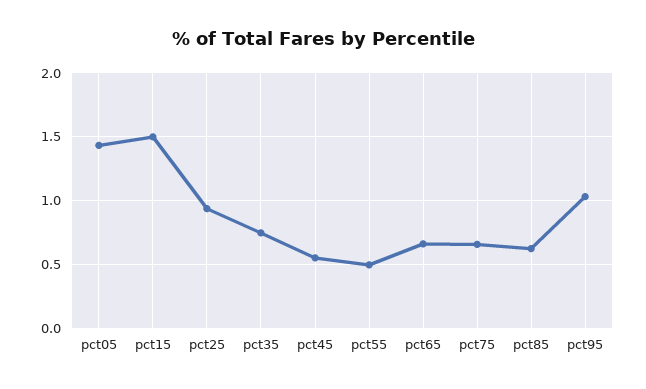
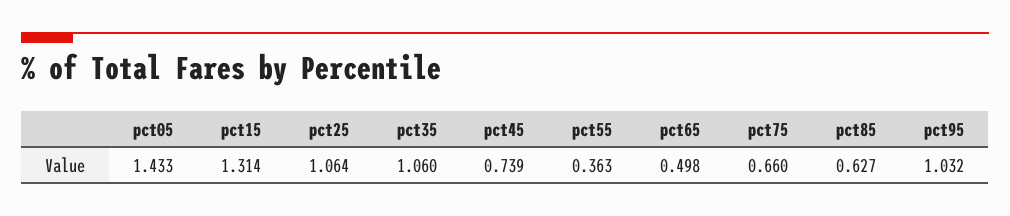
  {
    "pct05": 1.433,
-   "pct15": 1.5,
+   "pct15": 1.314,
-   "pct25": 0.95,
+   "pct25": 1.064,
-   "pct35": 0.75,
+   "pct35": 1.06,
-   "pct45": 0.55,
+   "pct45": 0.739,
-   "pct55": 0.5,
+   "pct55": 0.363,
-   "pct65": 0.65,
+   "pct65": 0.498,
    "pct75": 0.66,
    "pct85": 0.627,
    "pct95": 1.032
  }

